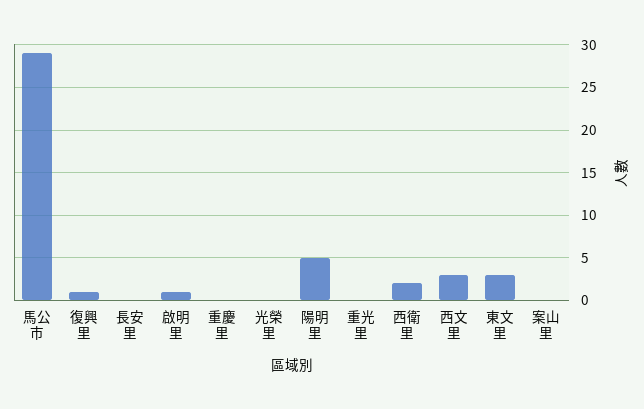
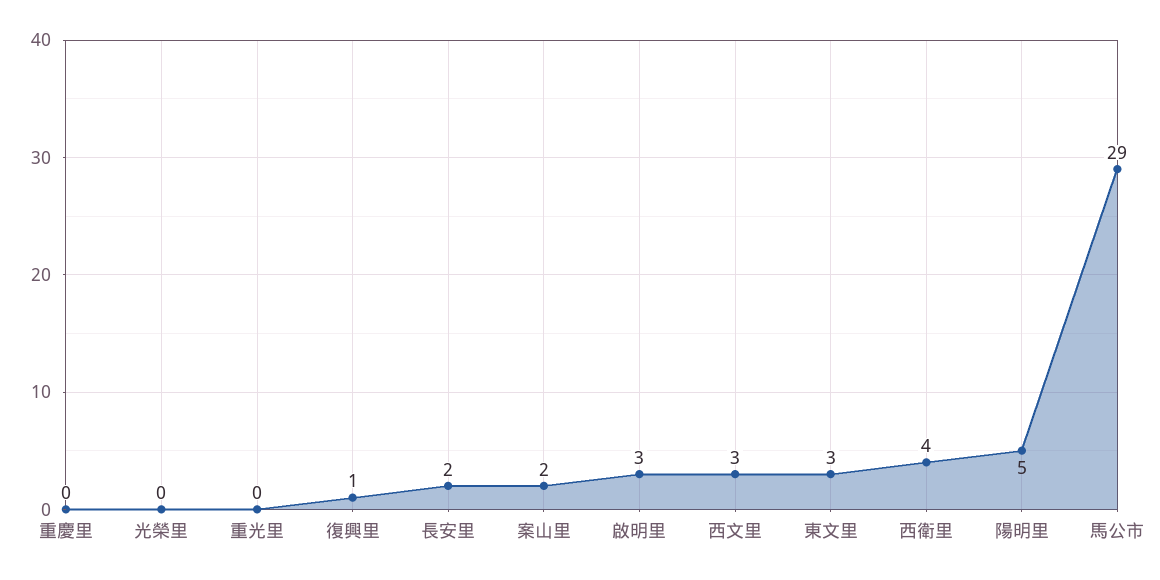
  {
    "馬公市": 29,
    "復興里": 1,
-   "長安里": 0,
+   "長安里": 2,
-   "啟明里": 1,
+   "啟明里": 3,
    "重慶里": 0,
    "光榮里": 0,
    "陽明里": 5,
    "重光里": 0,
-   "西衛里": 2,
+   "西衛里": 4,
    "西文里": 3,
    "東文里": 3,
-   "案山里": 0
+   "案山里": 2
  }

